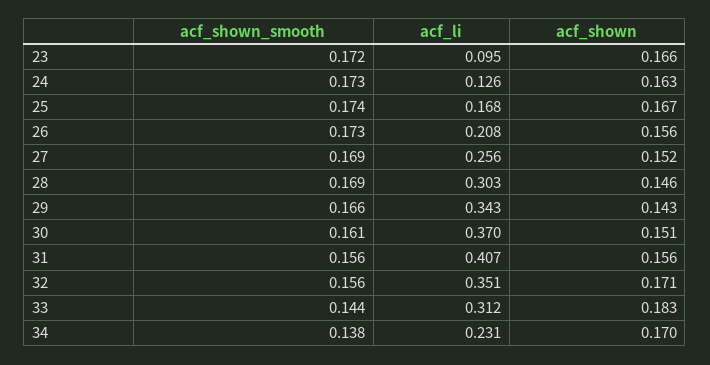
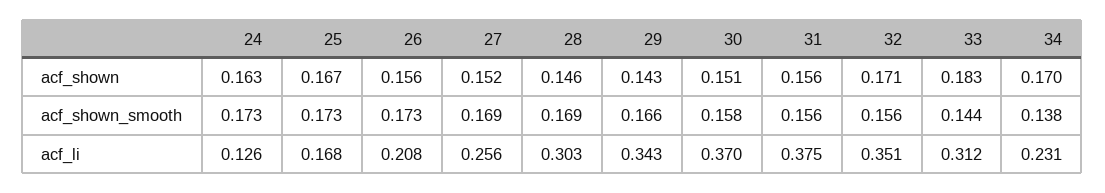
  {
    "acf_shown_smooth": {
-     "23": 0.172,
      "24": 0.173,
-     "25": 0.174,
+     "25": 0.173,
      "26": 0.173,
      "27": 0.169,
      "28": 0.169,
      "29": 0.166,
-     "30": 0.161,
+     "30": 0.158,
      "31": 0.156,
      "32": 0.156,
      "33": 0.144,
      "34": 0.138
    },
    "acf_li": {
-     "23": 0.095,
      "24": 0.126,
      "25": 0.168,
      "26": 0.208,
      "27": 0.256,
      "28": 0.303,
      "29": 0.343,
      "30": 0.37,
-     "31": 0.407,
+     "31": 0.375,
      "32": 0.351,
      "33": 0.312,
      "34": 0.231
    },
    "acf_shown": {
-     "23": 0.166,
      "24": 0.163,
      "25": 0.167,
      "26": 0.156,
      "27": 0.152,
      "28": 0.146,
      "29": 0.143,
      "30": 0.151,
      "31": 0.156,
      "32": 0.171,
      "33": 0.183,
      "34": 0.17
    }
  }

